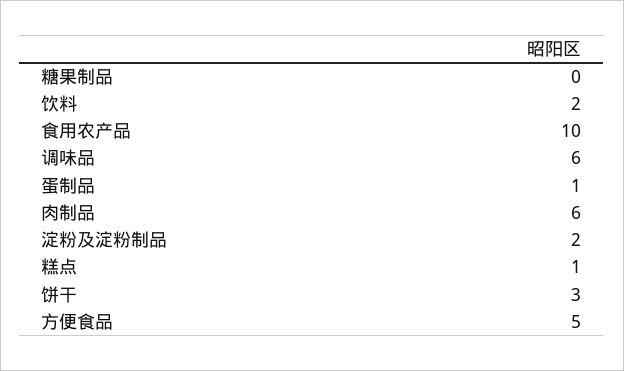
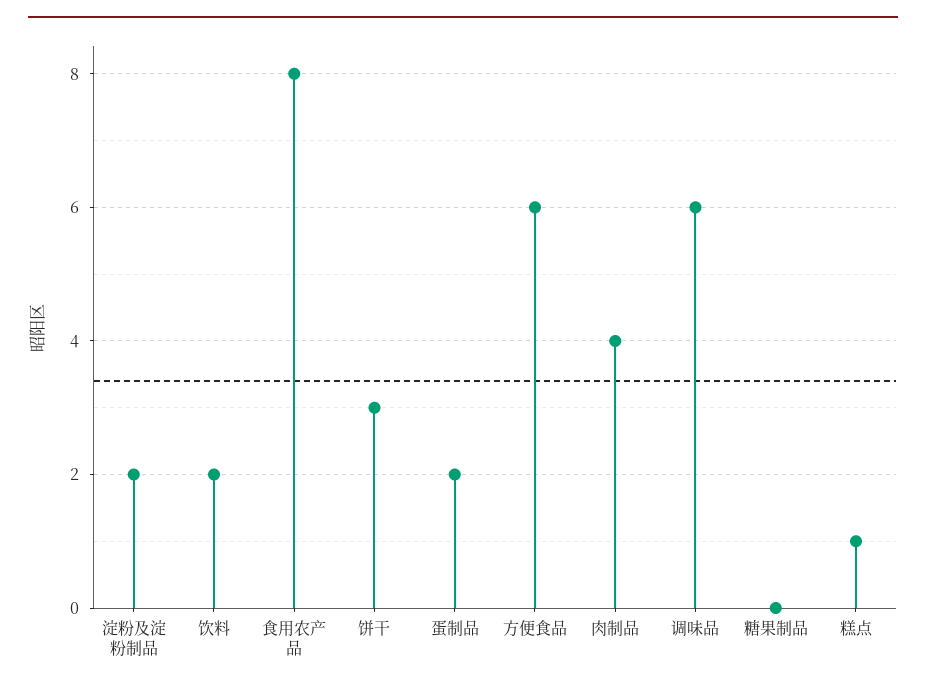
  {
    "糖果制品": 0,
    "饮料": 2,
-   "食用农产品": 10,
+   "食用农产品": 8,
    "调味品": 6,
-   "蛋制品": 1,
+   "蛋制品": 2,
-   "肉制品": 6,
+   "肉制品": 4,
    "淀粉及淀粉制品": 2,
    "糕点": 1,
    "饼干": 3,
-   "方便食品": 5
+   "方便食品": 6
  }

